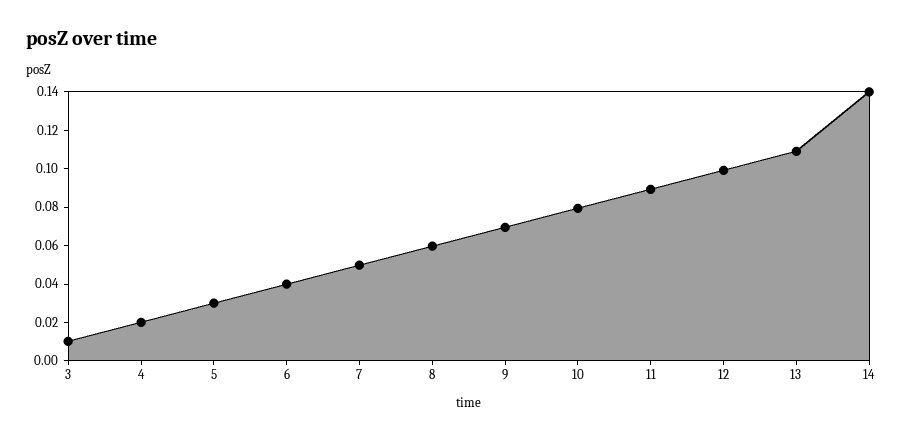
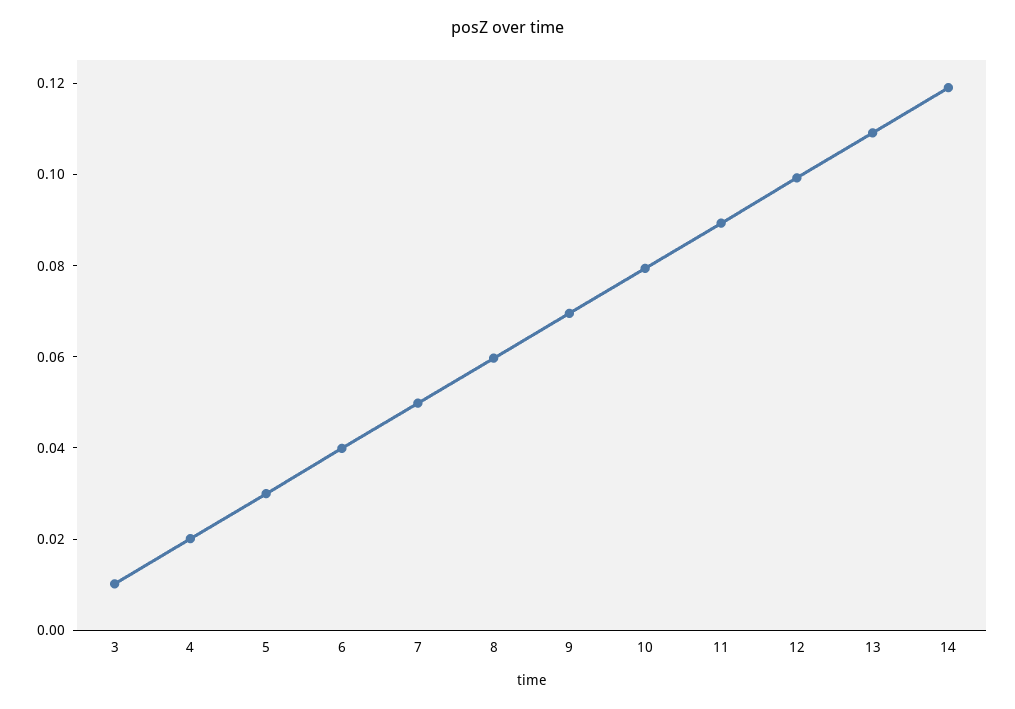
  {
    "3": 0.01,
    "4": 0.02,
    "5": 0.03,
    "6": 0.04,
    "7": 0.05,
    "8": 0.06,
    "9": 0.07,
    "10": 0.08,
    "11": 0.09,
    "12": 0.1,
    "13": 0.11,
-   "14": 0.14
+   "14": 0.12
  }

